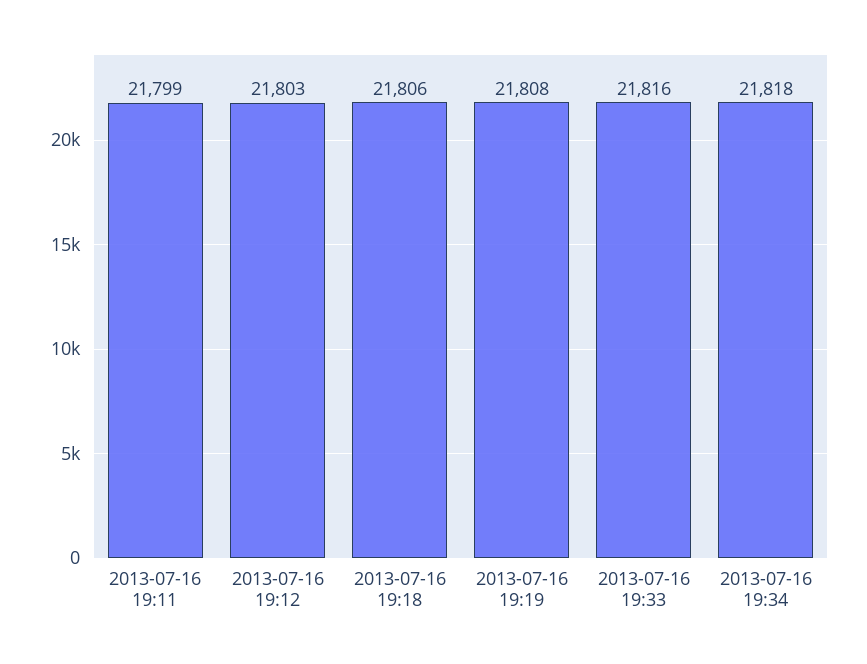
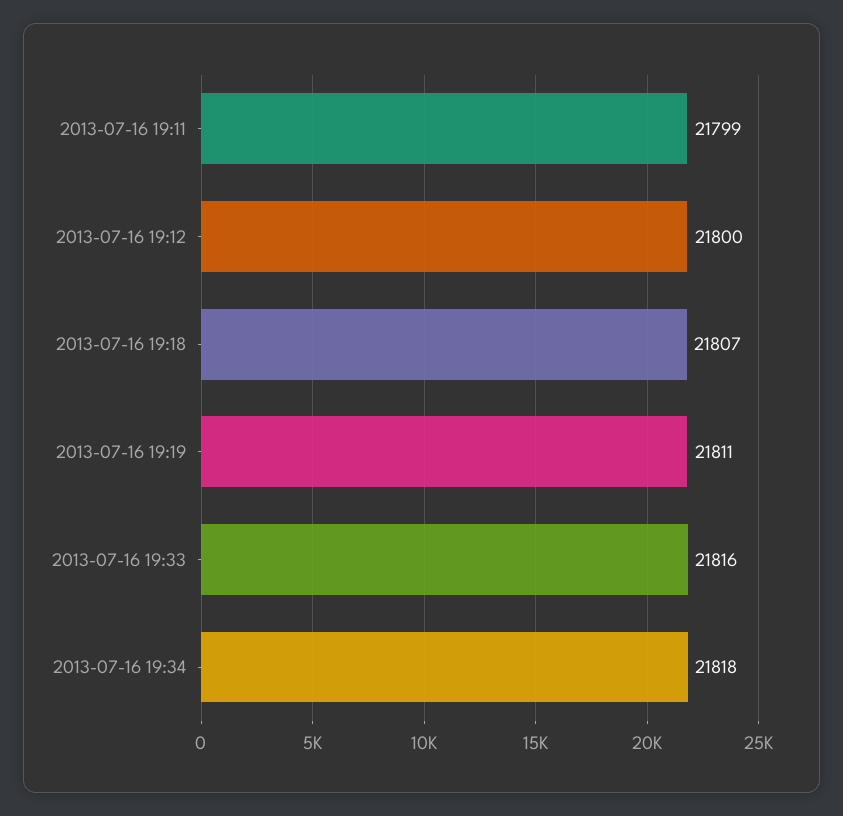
  {
    "2013-07-16 19:11": 21799,
-   "2013-07-16 19:12": 21803,
+   "2013-07-16 19:12": 21800,
-   "2013-07-16 19:18": 21806,
+   "2013-07-16 19:18": 21807,
-   "2013-07-16 19:19": 21808,
+   "2013-07-16 19:19": 21811,
    "2013-07-16 19:33": 21816,
    "2013-07-16 19:34": 21818
  }

